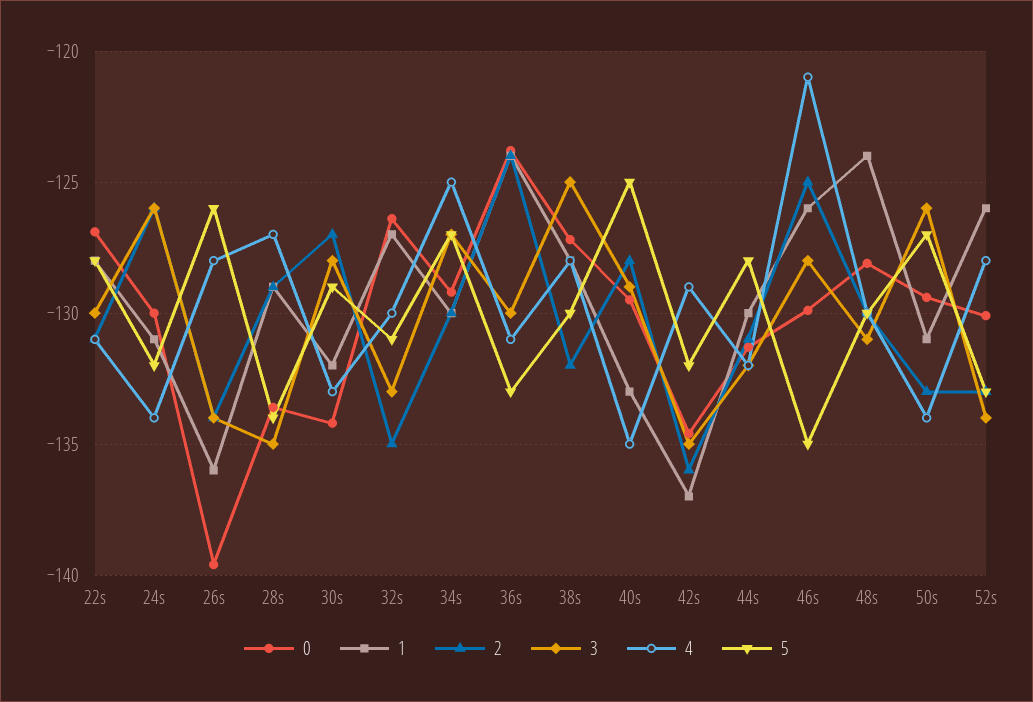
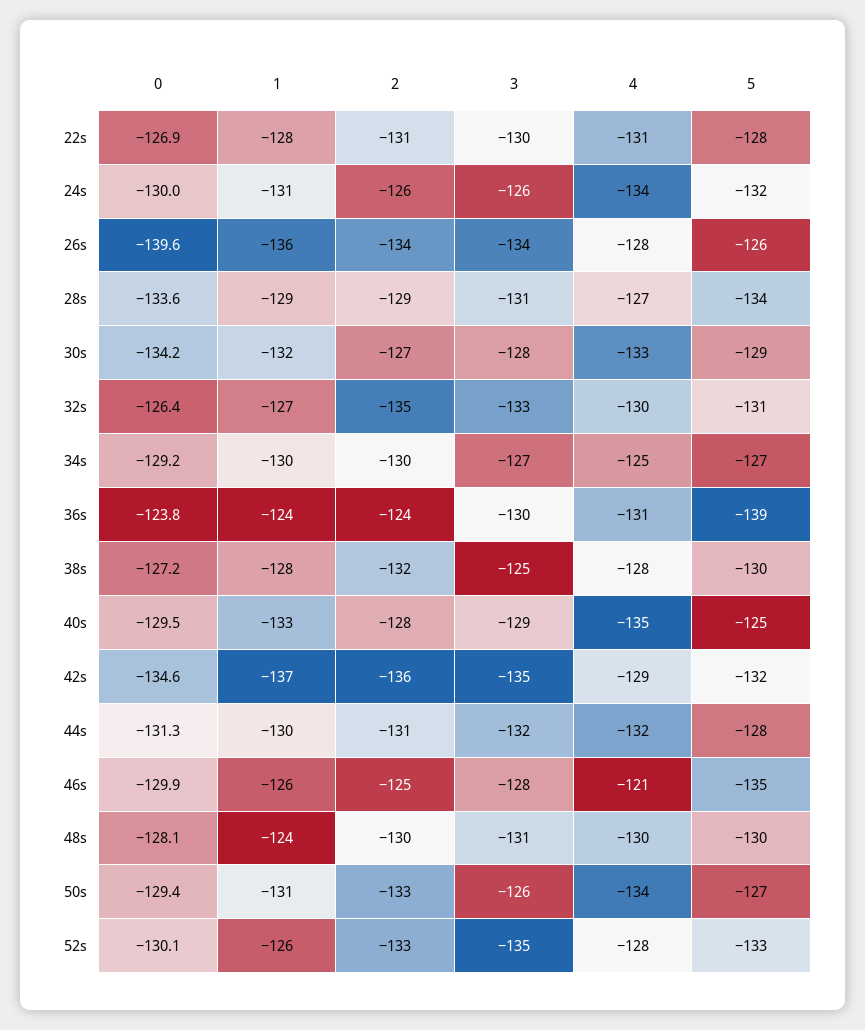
  {
    "0": {
      "22s": -126.9,
      "24s": -130,
      "26s": -139.6,
      "28s": -133.6,
      "30s": -134.2,
      "32s": -126.4,
      "34s": -129.2,
      "36s": -123.8,
      "38s": -127.2,
      "40s": -129.5,
      "42s": -134.6,
      "44s": -131.3,
      "46s": -129.9,
      "48s": -128.1,
      "50s": -129.4,
      "52s": -130.1
    },
    "1": {
      "22s": -128,
      "24s": -131,
      "26s": -136,
      "28s": -129,
      "30s": -132,
      "32s": -127,
      "34s": -130,
      "36s": -124,
      "38s": -128,
      "40s": -133,
      "42s": -137,
      "44s": -130,
      "46s": -126,
      "48s": -124,
      "50s": -131,
      "52s": -126
    },
    "2": {
      "22s": -131,
      "24s": -126,
      "26s": -134,
      "28s": -129,
      "30s": -127,
      "32s": -135,
      "34s": -130,
      "36s": -124,
      "38s": -132,
      "40s": -128,
      "42s": -136,
      "44s": -131,
      "46s": -125,
      "48s": -130,
      "50s": -133,
      "52s": -133
    },
    "3": {
      "22s": -130,
      "24s": -126,
      "26s": -134,
-     "28s": -135,
+     "28s": -131,
      "30s": -128,
      "32s": -133,
      "34s": -127,
      "36s": -130,
      "38s": -125,
      "40s": -129,
      "42s": -135,
      "44s": -132,
      "46s": -128,
      "48s": -131,
      "50s": -126,
-     "52s": -134
+     "52s": -135
    },
    "4": {
      "22s": -131,
      "24s": -134,
      "26s": -128,
      "28s": -127,
      "30s": -133,
      "32s": -130,
      "34s": -125,
      "36s": -131,
      "38s": -128,
      "40s": -135,
      "42s": -129,
      "44s": -132,
      "46s": -121,
      "48s": -130,
      "50s": -134,
      "52s": -128
    },
    "5": {
      "22s": -128,
      "24s": -132,
      "26s": -126,
      "28s": -134,
      "30s": -129,
      "32s": -131,
      "34s": -127,
-     "36s": -133,
+     "36s": -139,
      "38s": -130,
      "40s": -125,
      "42s": -132,
      "44s": -128,
      "46s": -135,
      "48s": -130,
      "50s": -127,
      "52s": -133
    }
  }

